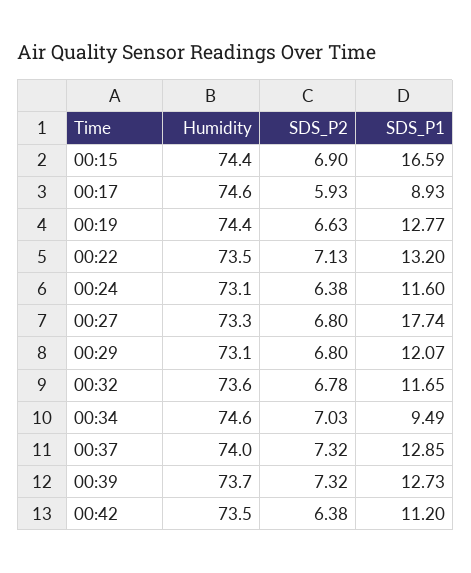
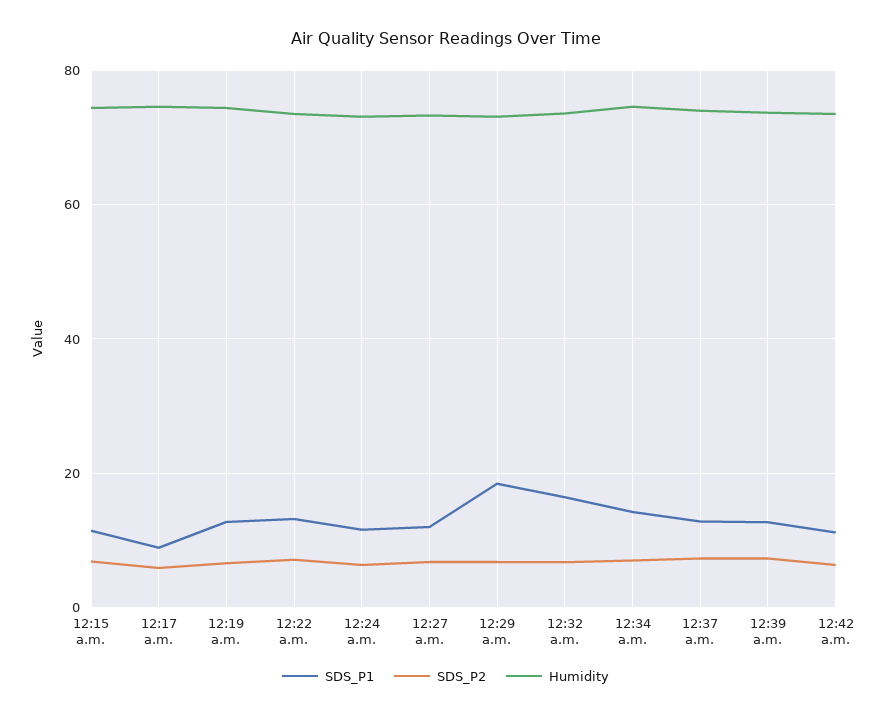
  {
    "Humidity": {
      "00:15": 74.4,
      "00:17": 74.6,
      "00:19": 74.4,
      "00:22": 73.5,
      "00:24": 73.1,
      "00:27": 73.3,
      "00:29": 73.1,
      "00:32": 73.6,
      "00:34": 74.6,
      "00:37": 74,
      "00:39": 73.7,
      "00:42": 73.5
    },
    "SDS_P2": {
      "00:15": 6.9,
      "00:17": 5.93,
      "00:19": 6.63,
      "00:22": 7.13,
      "00:24": 6.38,
      "00:27": 6.8,
      "00:29": 6.8,
      "00:32": 6.78,
      "00:34": 7.03,
      "00:37": 7.32,
      "00:39": 7.32,
      "00:42": 6.38
    },
    "SDS_P1": {
-     "00:15": 16.59,
+     "00:15": 12,
      "00:17": 8.93,
      "00:19": 12.77,
      "00:22": 13.2,
      "00:24": 11.6,
-     "00:27": 17.74,
+     "00:27": 12,
-     "00:29": 12.07,
+     "00:29": 18,
-     "00:32": 11.65,
+     "00:32": 16,
-     "00:34": 9.49,
+     "00:34": 14,
      "00:37": 12.85,
      "00:39": 12.73,
      "00:42": 11.2
    }
  }

